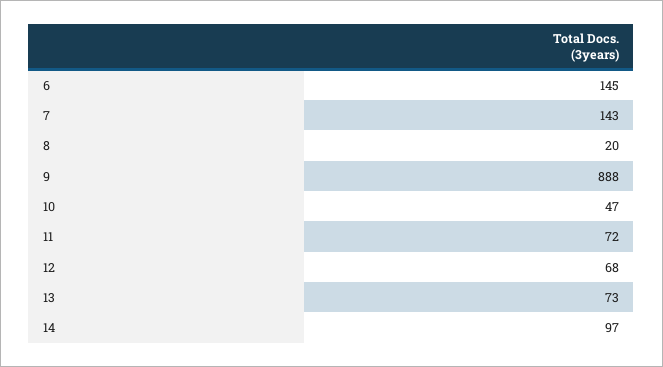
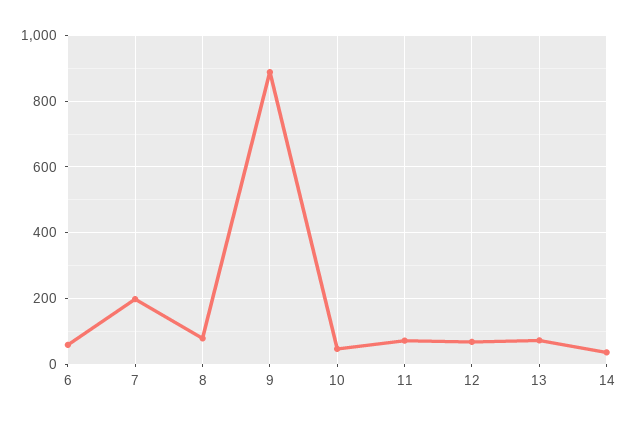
  {
-   "6": 145,
+   "6": 60,
-   "7": 143,
+   "7": 200,
-   "8": 20,
+   "8": 80,
    "9": 888,
    "10": 47,
    "11": 72,
    "12": 68,
    "13": 73,
-   "14": 97
+   "14": 40
  }

